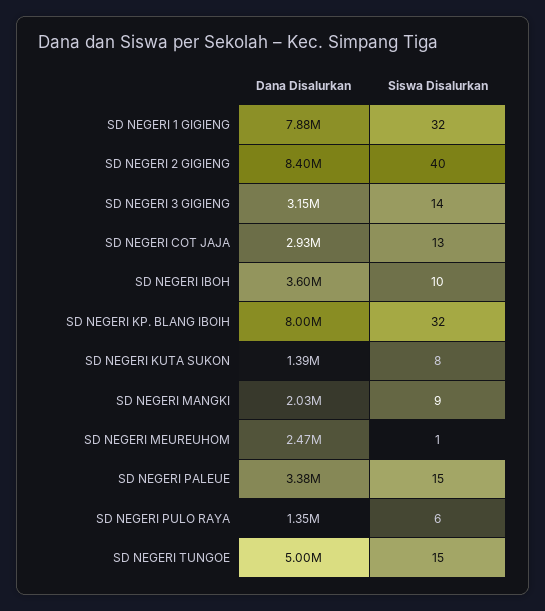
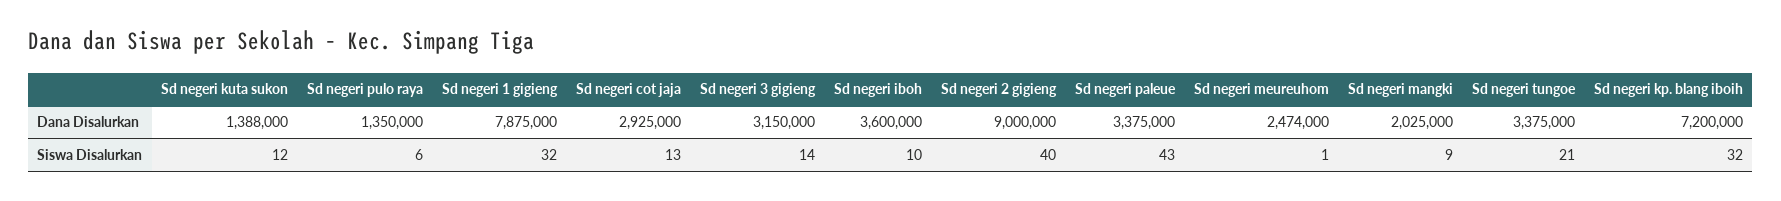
  {
    "Dana Disalurkan": {
      "SD NEGERI 1 GIGIENG": 7875000,
-     "SD NEGERI 2 GIGIENG": 8400000,
+     "SD NEGERI 2 GIGIENG": 9000000,
      "SD NEGERI 3 GIGIENG": 3150000,
      "SD NEGERI COT JAJA": 2925000,
      "SD NEGERI IBOH": 3600000,
-     "SD NEGERI KP. BLANG IBOIH": 8000000,
+     "SD NEGERI KP. BLANG IBOIH": 7200000,
      "SD NEGERI KUTA SUKON": 1388000,
      "SD NEGERI MANGKI": 2025000,
      "SD NEGERI MEUREUHOM": 2474000,
      "SD NEGERI PALEUE": 3375000,
      "SD NEGERI PULO RAYA": 1350000,
-     "SD NEGERI TUNGOE": 5000000
+     "SD NEGERI TUNGOE": 3375000
    },
    "Siswa Disalurkan": {
      "SD NEGERI 1 GIGIENG": 32,
      "SD NEGERI 2 GIGIENG": 40,
      "SD NEGERI 3 GIGIENG": 14,
      "SD NEGERI COT JAJA": 13,
      "SD NEGERI IBOH": 10,
      "SD NEGERI KP. BLANG IBOIH": 32,
-     "SD NEGERI KUTA SUKON": 8,
+     "SD NEGERI KUTA SUKON": 12,
      "SD NEGERI MANGKI": 9,
      "SD NEGERI MEUREUHOM": 1,
-     "SD NEGERI PALEUE": 15,
+     "SD NEGERI PALEUE": 43,
      "SD NEGERI PULO RAYA": 6,
-     "SD NEGERI TUNGOE": 15
+     "SD NEGERI TUNGOE": 21
    }
  }

